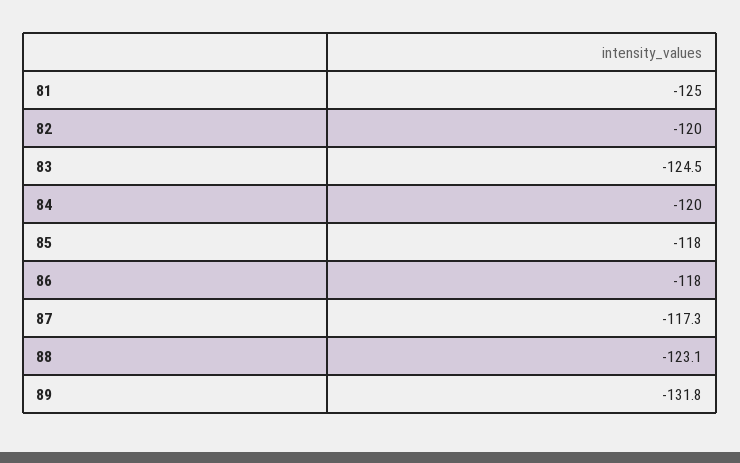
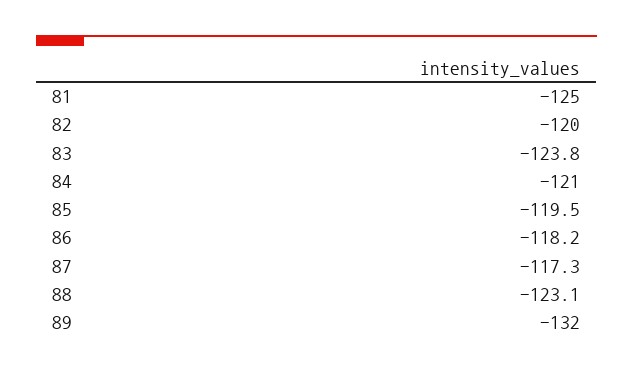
  {
    "81": -125,
    "82": -120,
-   "83": -124.5,
+   "83": -123.8,
-   "84": -120,
+   "84": -121,
-   "85": -118,
+   "85": -119.5,
-   "86": -118,
+   "86": -118.2,
    "87": -117.3,
    "88": -123.1,
-   "89": -131.8
+   "89": -132
  }

